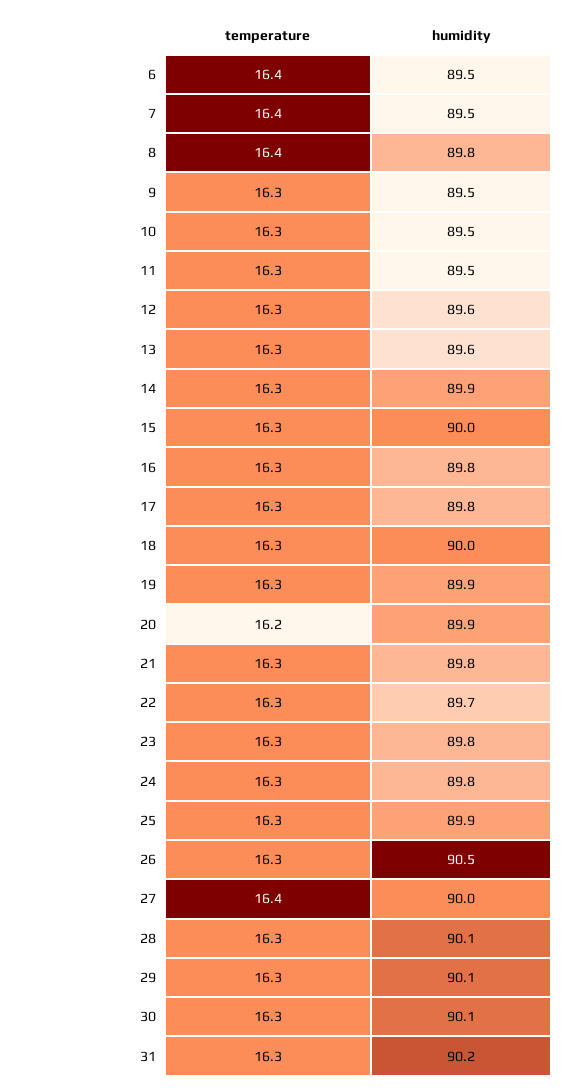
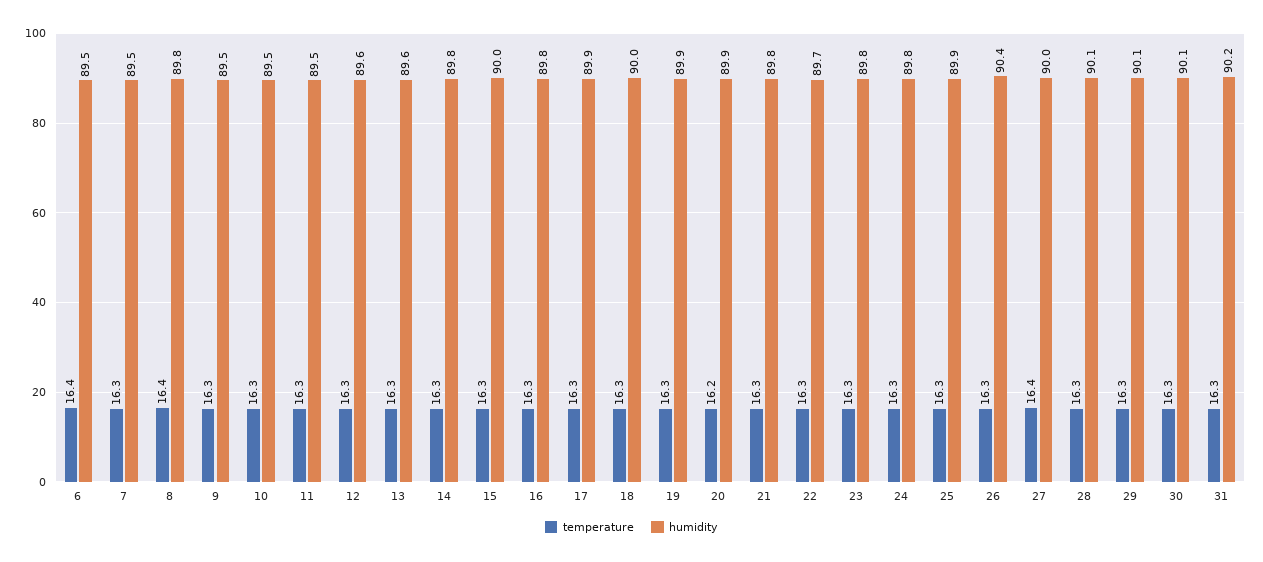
  {
    "temperature": {
      "6": 16.4,
-     "7": 16.4,
+     "7": 16.3,
      "8": 16.4,
      "9": 16.3,
      "10": 16.3,
      "11": 16.3,
      "12": 16.3,
      "13": 16.3,
      "14": 16.3,
      "15": 16.3,
      "16": 16.3,
      "17": 16.3,
      "18": 16.3,
      "19": 16.3,
      "20": 16.2,
      "21": 16.3,
      "22": 16.3,
      "23": 16.3,
      "24": 16.3,
      "25": 16.3,
      "26": 16.3,
      "27": 16.4,
      "28": 16.3,
      "29": 16.3,
      "30": 16.3,
      "31": 16.3
    },
    "humidity": {
      "6": 89.5,
      "7": 89.5,
      "8": 89.8,
      "9": 89.5,
      "10": 89.5,
      "11": 89.5,
      "12": 89.6,
      "13": 89.6,
-     "14": 89.9,
+     "14": 89.8,
      "15": 90,
      "16": 89.8,
-     "17": 89.8,
+     "17": 89.9,
      "18": 90,
      "19": 89.9,
      "20": 89.9,
      "21": 89.8,
      "22": 89.7,
      "23": 89.8,
      "24": 89.8,
      "25": 89.9,
-     "26": 90.5,
+     "26": 90.4,
      "27": 90,
      "28": 90.1,
      "29": 90.1,
      "30": 90.1,
      "31": 90.2
    }
  }

